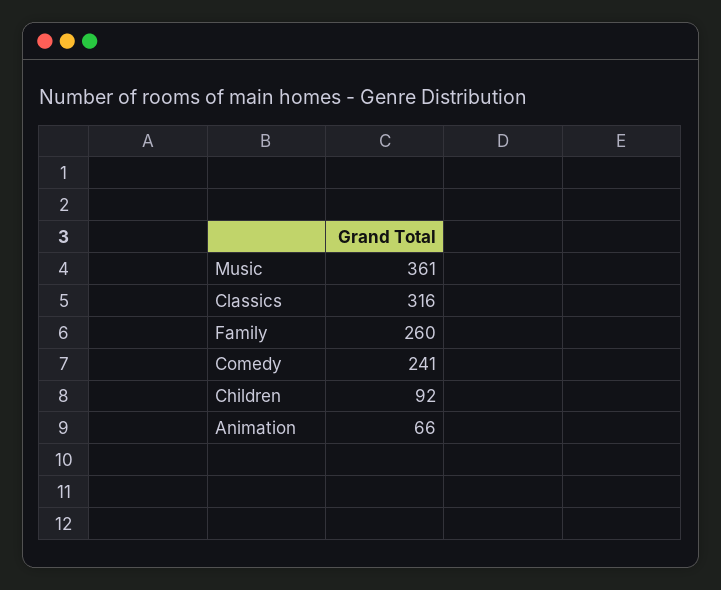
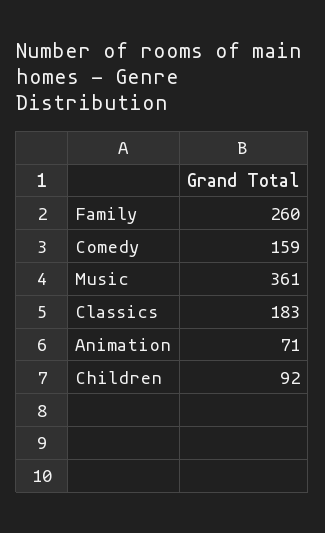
  {
    "Music": 361,
-   "Classics": 316,
+   "Classics": 183,
    "Family": 260,
-   "Comedy": 241,
+   "Comedy": 159,
    "Children": 92,
-   "Animation": 66
+   "Animation": 71
  }

